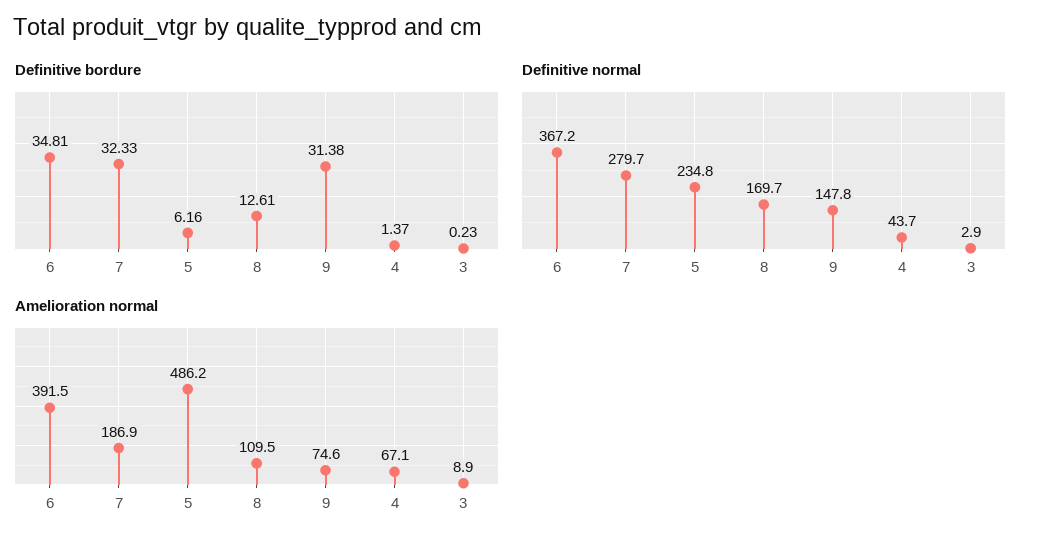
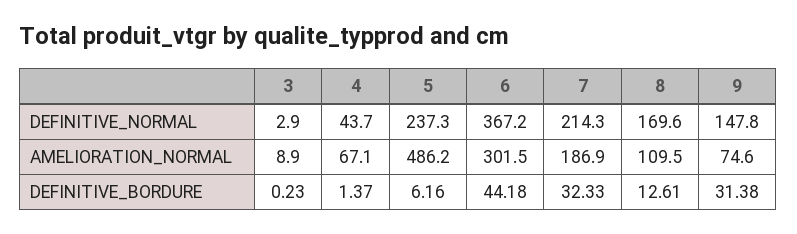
  {
    "Definitive bordure": {
-     "6": 34.81,
+     "6": 44.18,
      "7": 32.33,
      "5": 6.16,
      "8": 12.61,
      "9": 31.38,
      "4": 1.37,
      "3": 0.23
    },
    "Definitive normal": {
      "6": 367.2,
-     "7": 279.7,
+     "7": 214.3,
-     "5": 234.8,
+     "5": 237.3,
-     "8": 169.7,
+     "8": 169.6,
      "9": 147.8,
      "4": 43.7,
      "3": 2.9
    },
    "Amelioration normal": {
-     "6": 391.5,
+     "6": 301.5,
      "7": 186.9,
      "5": 486.2,
      "8": 109.5,
      "9": 74.6,
      "4": 67.1,
      "3": 8.9
    }
  }

